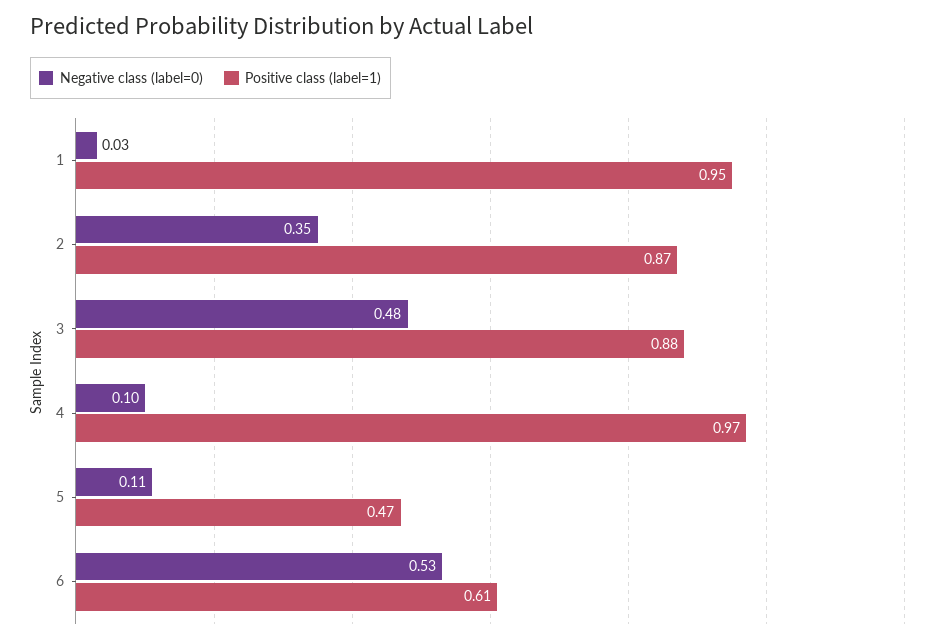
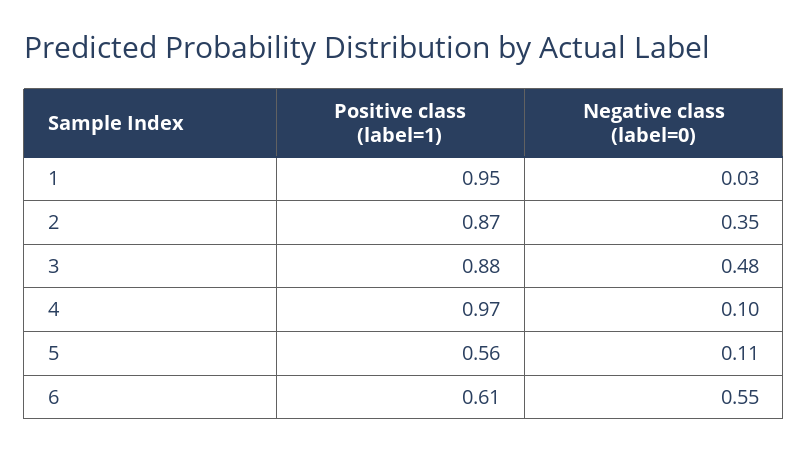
  {
    "Negative class (label=0)": {
      "1": 0.03,
      "2": 0.35,
      "3": 0.48,
      "4": 0.1,
      "5": 0.11,
-     "6": 0.53
+     "6": 0.55
    },
    "Positive class (label=1)": {
      "1": 0.95,
      "2": 0.87,
      "3": 0.88,
      "4": 0.97,
-     "5": 0.47,
+     "5": 0.56,
      "6": 0.61
    }
  }

